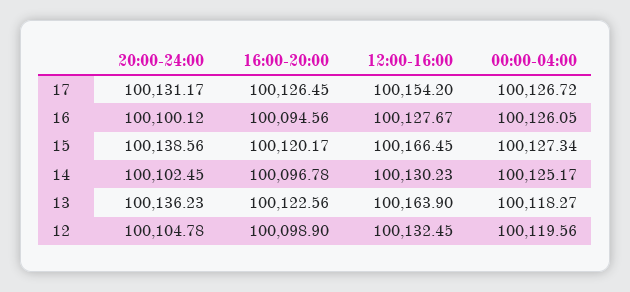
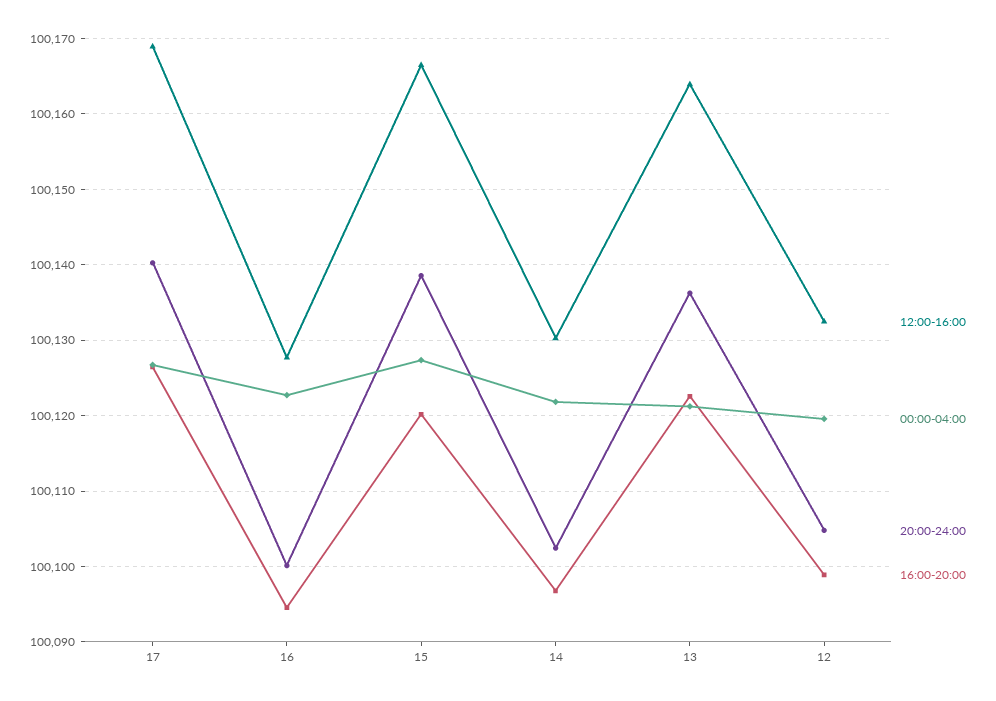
  {
    "20:00-24:00": {
-     "17": 100131.17,
+     "17": 100140,
      "16": 100100.12,
      "15": 100138.56,
      "14": 100102.45,
      "13": 100136.23,
      "12": 100104.78
    },
    "16:00-20:00": {
      "17": 100126.45,
      "16": 100094.56,
      "15": 100120.17,
      "14": 100096.78,
      "13": 100122.56,
      "12": 100098.9
    },
    "12:00-16:00": {
-     "17": 100154.2,
+     "17": 100169,
      "16": 100127.67,
      "15": 100166.45,
      "14": 100130.23,
      "13": 100163.9,
      "12": 100132.45
    },
    "00:00-04:00": {
      "17": 100126.72,
-     "16": 100126.05,
+     "16": 100123,
      "15": 100127.34,
-     "14": 100125.17,
+     "14": 100122,
-     "13": 100118.27,
+     "13": 100121,
      "12": 100119.56
    }
  }

